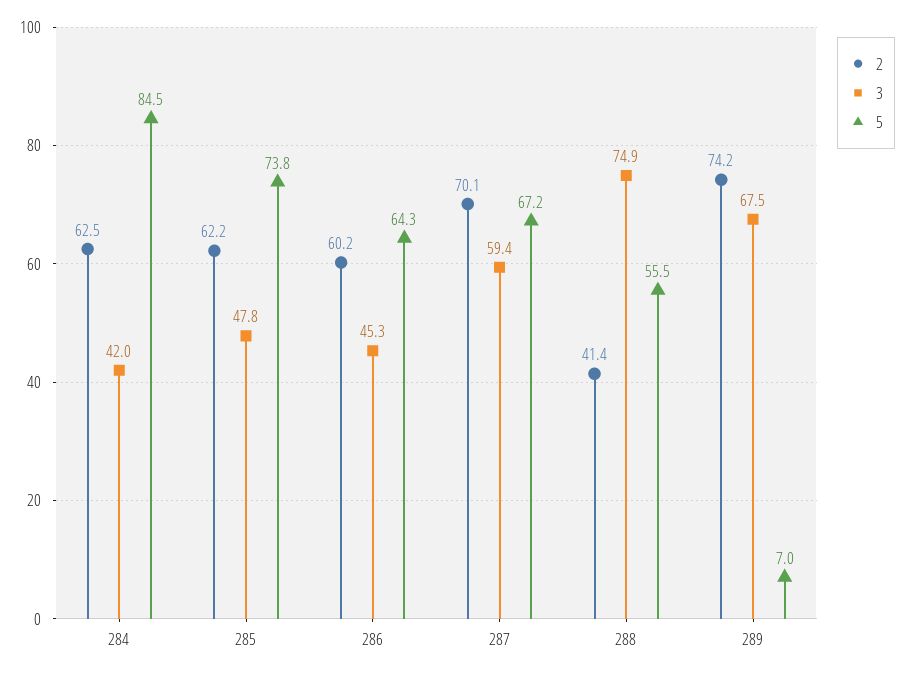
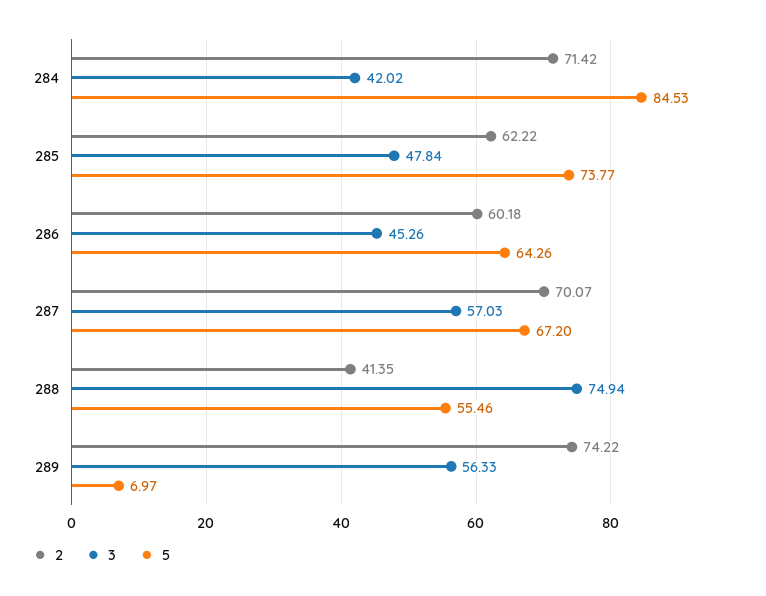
  {
    "2": {
-     "284": 62.5,
+     "284": 71.42,
      "285": 62.22,
      "286": 60.18,
      "287": 70.07,
      "288": 41.35,
      "289": 74.22
    },
    "3": {
      "284": 42.02,
      "285": 47.84,
      "286": 45.26,
-     "287": 59.4,
+     "287": 57.03,
      "288": 74.94,
-     "289": 67.5
+     "289": 56.33
    },
    "5": {
      "284": 84.53,
      "285": 73.77,
      "286": 64.26,
      "287": 67.2,
      "288": 55.46,
      "289": 6.97
    }
  }

